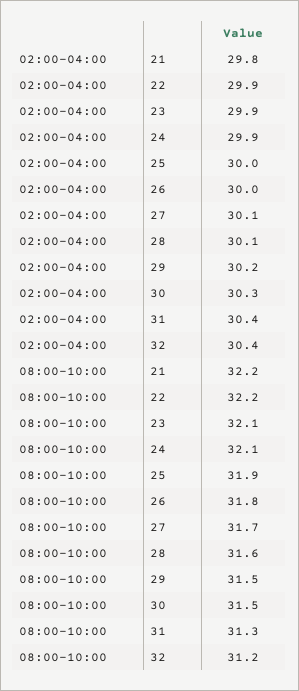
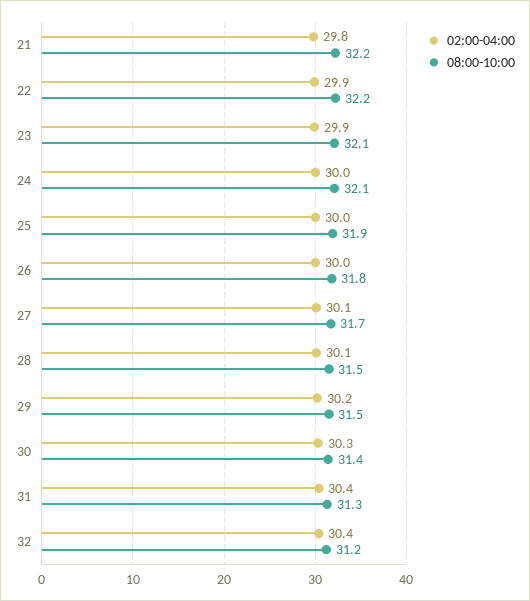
  {
    "02:00-04:00": {
      "21": 29.8,
      "22": 29.9,
      "23": 29.9,
-     "24": 29.9,
+     "24": 30,
      "25": 30,
      "26": 30,
      "27": 30.1,
      "28": 30.1,
      "29": 30.2,
      "30": 30.3,
      "31": 30.4,
      "32": 30.4
    },
    "08:00-10:00": {
      "21": 32.2,
      "22": 32.2,
      "23": 32.1,
      "24": 32.1,
      "25": 31.9,
      "26": 31.8,
      "27": 31.7,
-     "28": 31.6,
+     "28": 31.5,
      "29": 31.5,
-     "30": 31.5,
+     "30": 31.4,
      "31": 31.3,
      "32": 31.2
    }
  }

